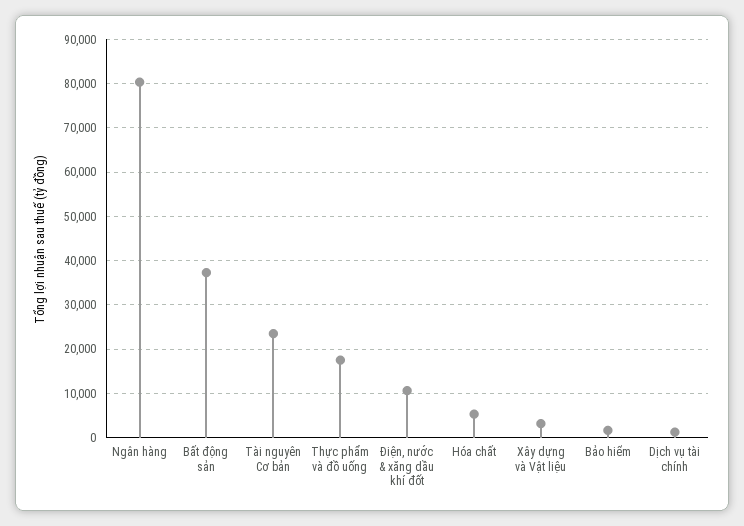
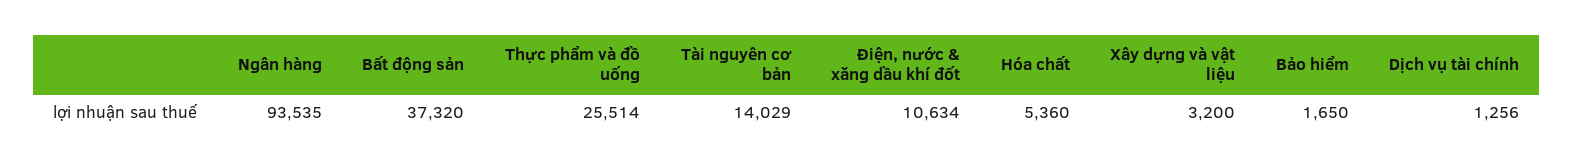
  {
-   "Ngân hàng": 80000,
+   "Ngân hàng": 93535,
    "Bất động sản": 37320,
-   "Tài nguyên Cơ bản": 24000,
+   "Tài nguyên Cơ bản": 14029,
-   "Thực phẩm và đồ uống": 18000,
+   "Thực phẩm và đồ uống": 25514,
    "Điện, nước & xăng dầu khí đốt": 10634,
    "Hóa chất": 5360,
    "Xây dựng và Vật liệu": 3200,
    "Bảo hiểm": 1650,
    "Dịch vụ tài chính": 1256
  }

